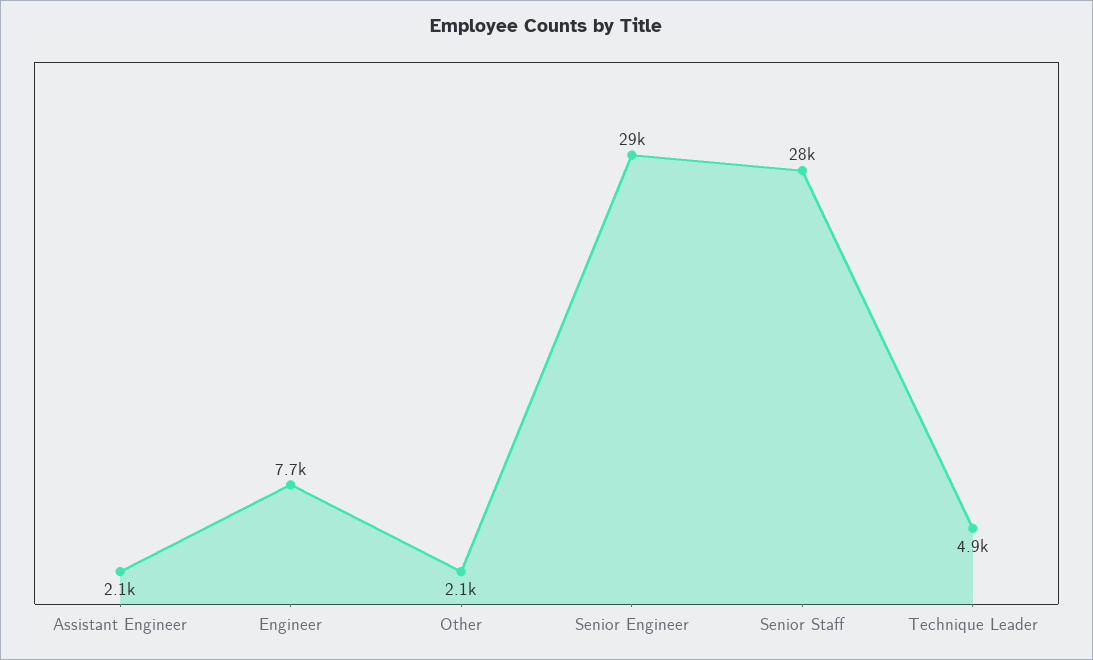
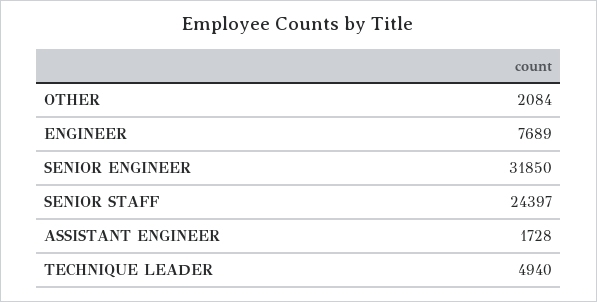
  {
-   "Assistant Engineer": 2100,
+   "Assistant Engineer": 1728,
    "Engineer": 7689,
    "Other": 2084,
-   "Senior Engineer": 29000,
+   "Senior Engineer": 31850,
-   "Senior Staff": 28000,
+   "Senior Staff": 24397,
    "Technique Leader": 4940
  }

